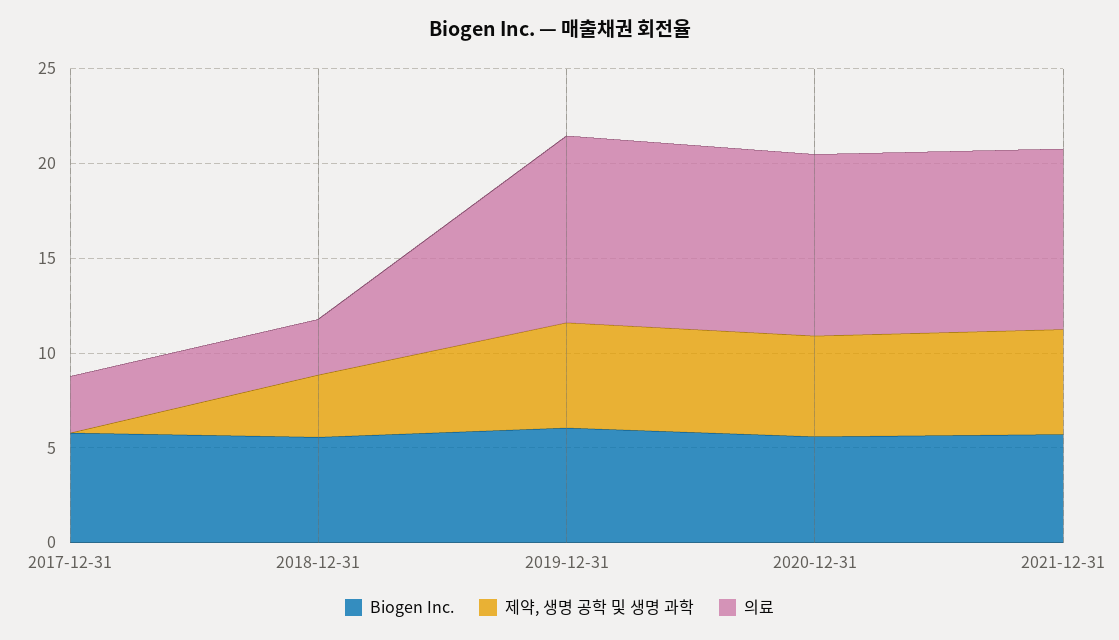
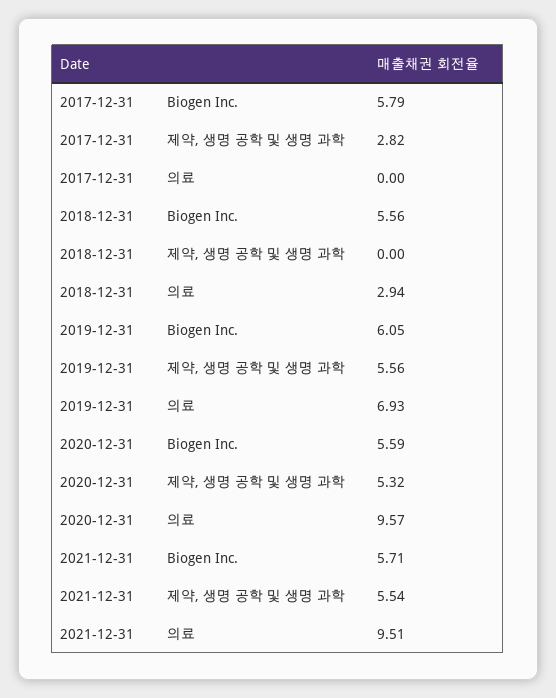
  {
    "Biogen Inc.": {
      "2017-12-31": 5.79,
      "2018-12-31": 5.56,
      "2019-12-31": 6.05,
      "2020-12-31": 5.59,
      "2021-12-31": 5.71
    },
    "제약, 생명 공학 및 생명 과학": {
-     "2017-12-31": 0,
+     "2017-12-31": 2.82,
-     "2018-12-31": 3,
+     "2018-12-31": 0,
      "2019-12-31": 5.56,
      "2020-12-31": 5.32,
      "2021-12-31": 5.54
    },
    "의료": {
-     "2017-12-31": 3,
+     "2017-12-31": 0,
      "2018-12-31": 2.94,
-     "2019-12-31": 10,
+     "2019-12-31": 6.93,
      "2020-12-31": 9.57,
      "2021-12-31": 9.51
    }
  }

